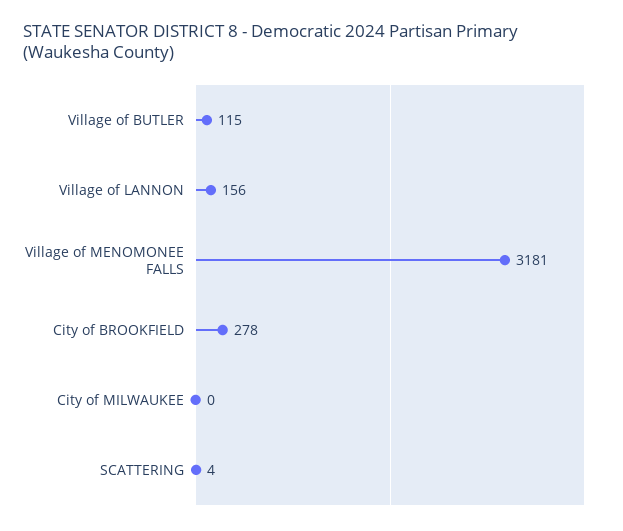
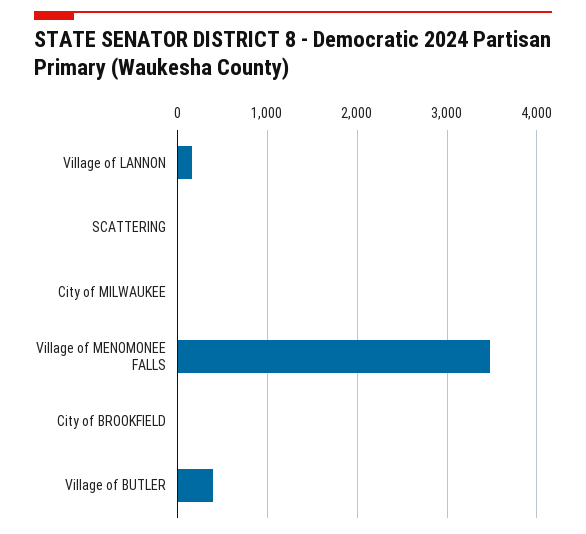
  {
-   "Village of BUTLER": 115,
+   "Village of BUTLER": 400,
    "Village of LANNON": 156,
-   "Village of MENOMONEE FALLS": 3181,
+   "Village of MENOMONEE FALLS": 3500,
-   "City of BROOKFIELD": 278,
+   "City of BROOKFIELD": 0,
    "City of MILWAUKEE": 0,
    "SCATTERING": 4
  }

